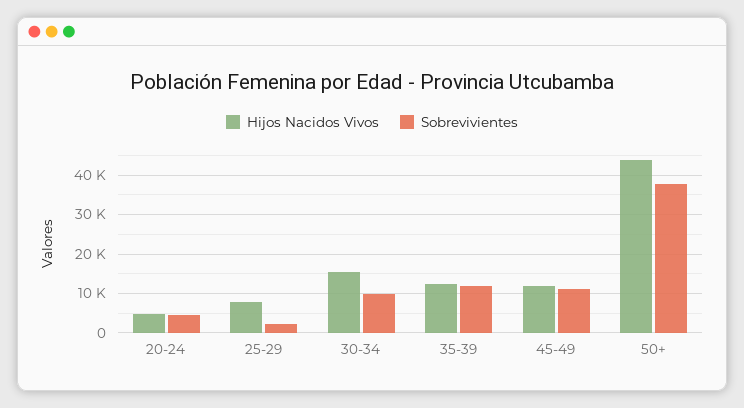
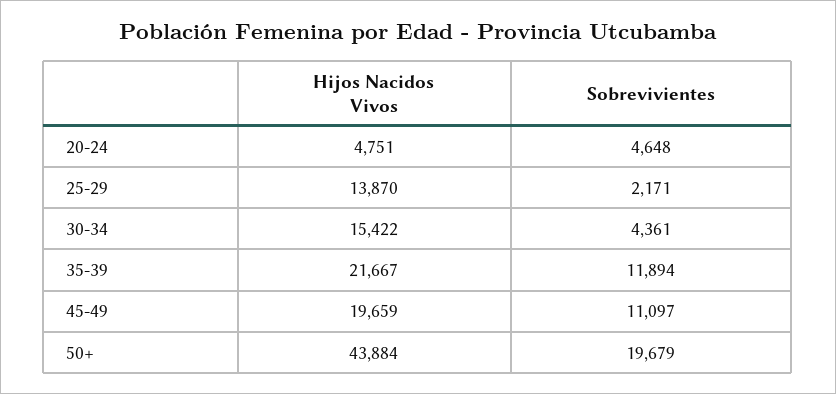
  {
    "Hijos Nacidos Vivos": {
      "20-24": 4751,
-     "25-29": 8000,
+     "25-29": 13870,
      "30-34": 15422,
-     "35-39": 12000,
+     "35-39": 21667,
-     "45-49": 12000,
+     "45-49": 19659,
      "50+": 43884
    },
    "Sobrevivientes": {
      "20-24": 4648,
      "25-29": 2171,
-     "30-34": 10000,
+     "30-34": 4361,
      "35-39": 11894,
      "45-49": 11097,
-     "50+": 38000
+     "50+": 19679
    }
  }

